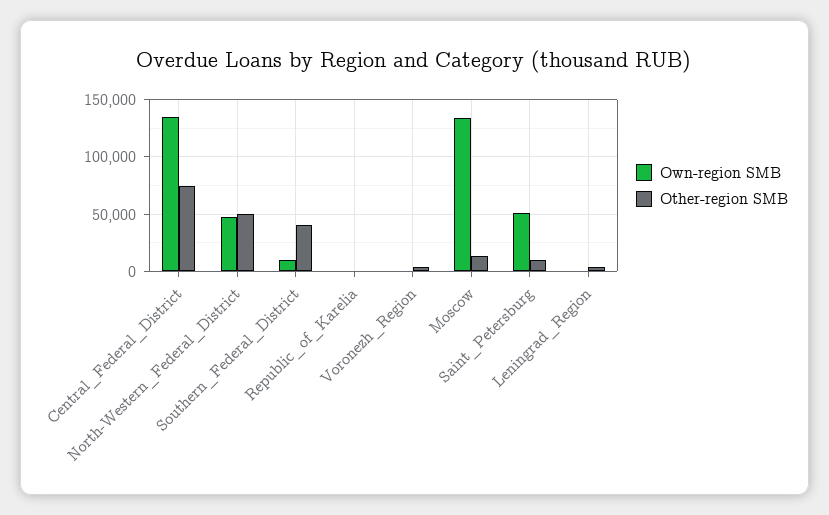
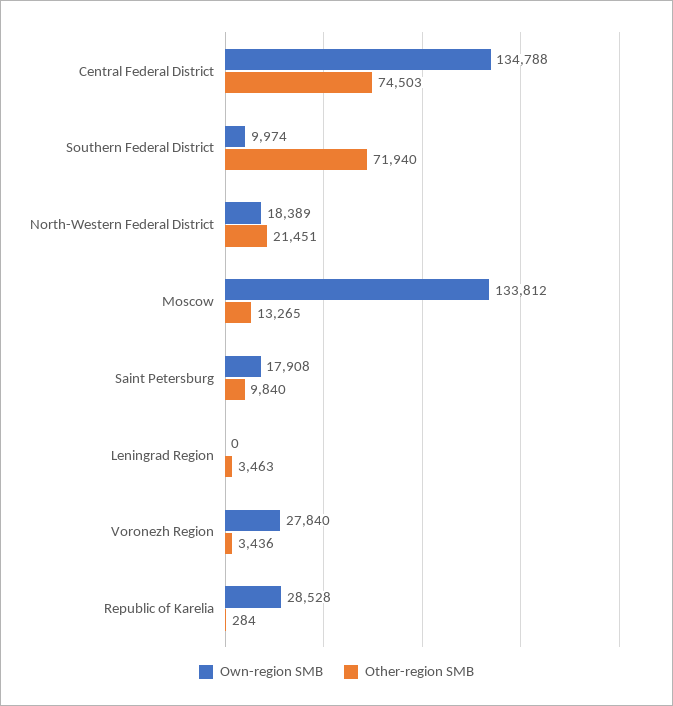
  {
    "Own-region SMB": {
      "Central_Federal_District": 134788,
-     "North-Western_Federal_District": 50000,
+     "North-Western_Federal_District": 18389,
      "Southern_Federal_District": 9974,
-     "Republic_of_Karelia": 0,
+     "Republic_of_Karelia": 28528,
-     "Voronezh_Region": 0,
+     "Voronezh_Region": 27840,
      "Moscow": 133812,
-     "Saint_Petersburg": 50000,
+     "Saint_Petersburg": 17908,
      "Leningrad_Region": 0
    },
    "Other-region SMB": {
      "Central_Federal_District": 74503,
-     "North-Western_Federal_District": 50000,
+     "North-Western_Federal_District": 21451,
-     "Southern_Federal_District": 40000,
+     "Southern_Federal_District": 71940,
      "Republic_of_Karelia": 284,
      "Voronezh_Region": 3436,
      "Moscow": 13265,
      "Saint_Petersburg": 9840,
      "Leningrad_Region": 3463
    }
  }

